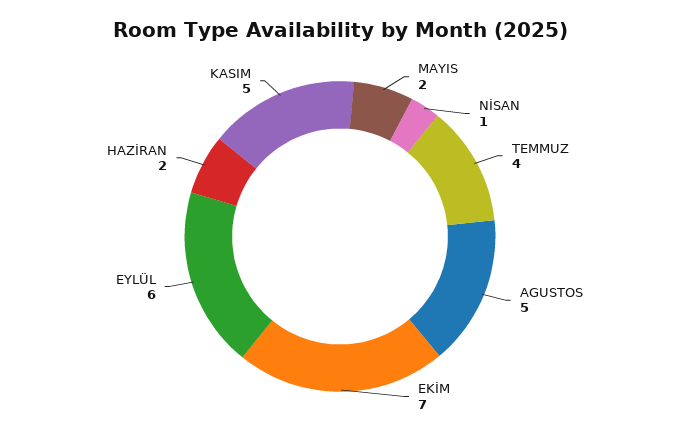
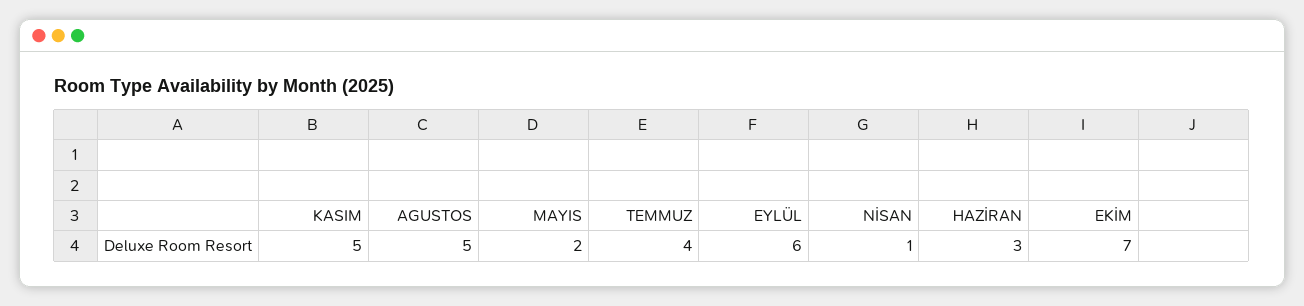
  {
    "MAYIS": 2,
    "NİSAN": 1,
    "TEMMUZ": 4,
    "AGUSTOS": 5,
    "EKİM": 7,
    "EYLÜL": 6,
-   "HAZİRAN": 2,
+   "HAZİRAN": 3,
    "KASIM": 5
  }

